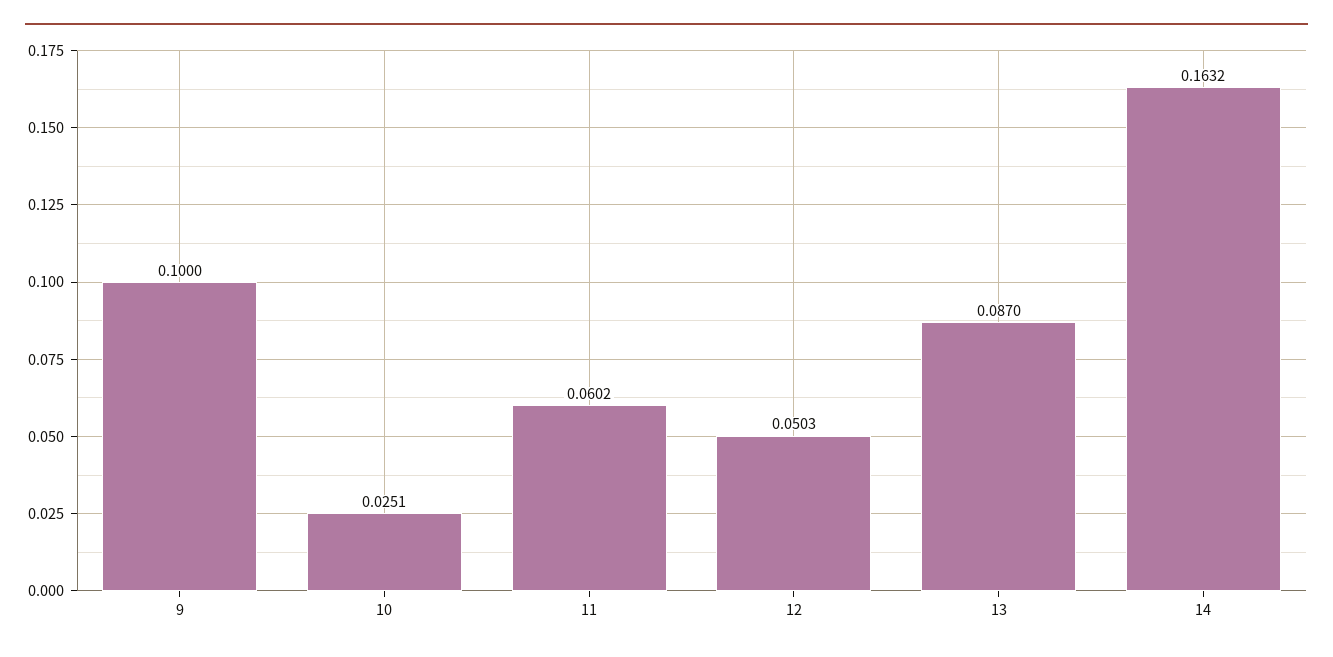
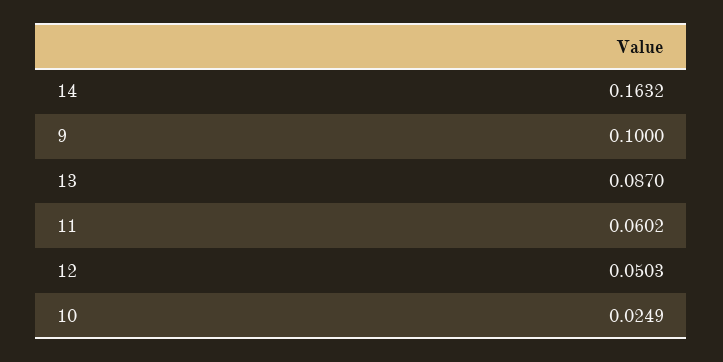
  {
    "9": 0.1,
-   "10": 0.0251,
+   "10": 0.0249,
    "11": 0.0602,
    "12": 0.0503,
    "13": 0.087,
    "14": 0.1632
  }

